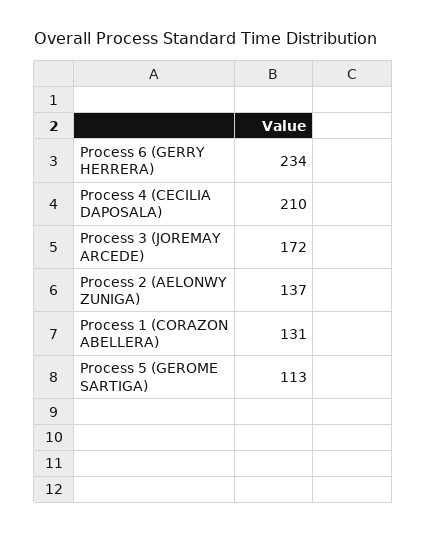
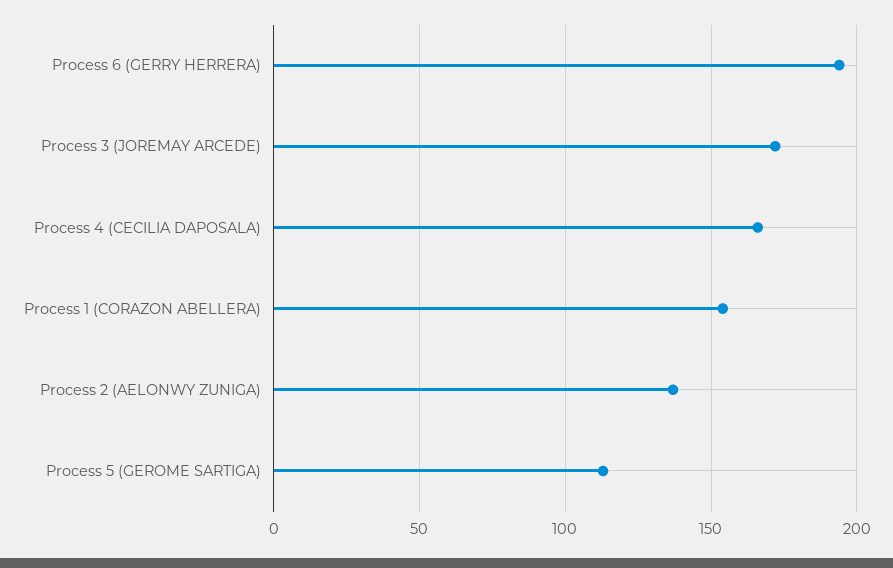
  {
-   "Process 6 (GERRY HERRERA)": 234,
+   "Process 6 (GERRY HERRERA)": 195,
-   "Process 4 (CECILIA DAPOSALA)": 210,
+   "Process 4 (CECILIA DAPOSALA)": 165,
    "Process 3 (JOREMAY ARCEDE)": 172,
    "Process 2 (AELONWY ZUNIGA)": 137,
-   "Process 1 (CORAZON ABELLERA)": 131,
+   "Process 1 (CORAZON ABELLERA)": 155,
    "Process 5 (GEROME SARTIGA)": 113
  }

